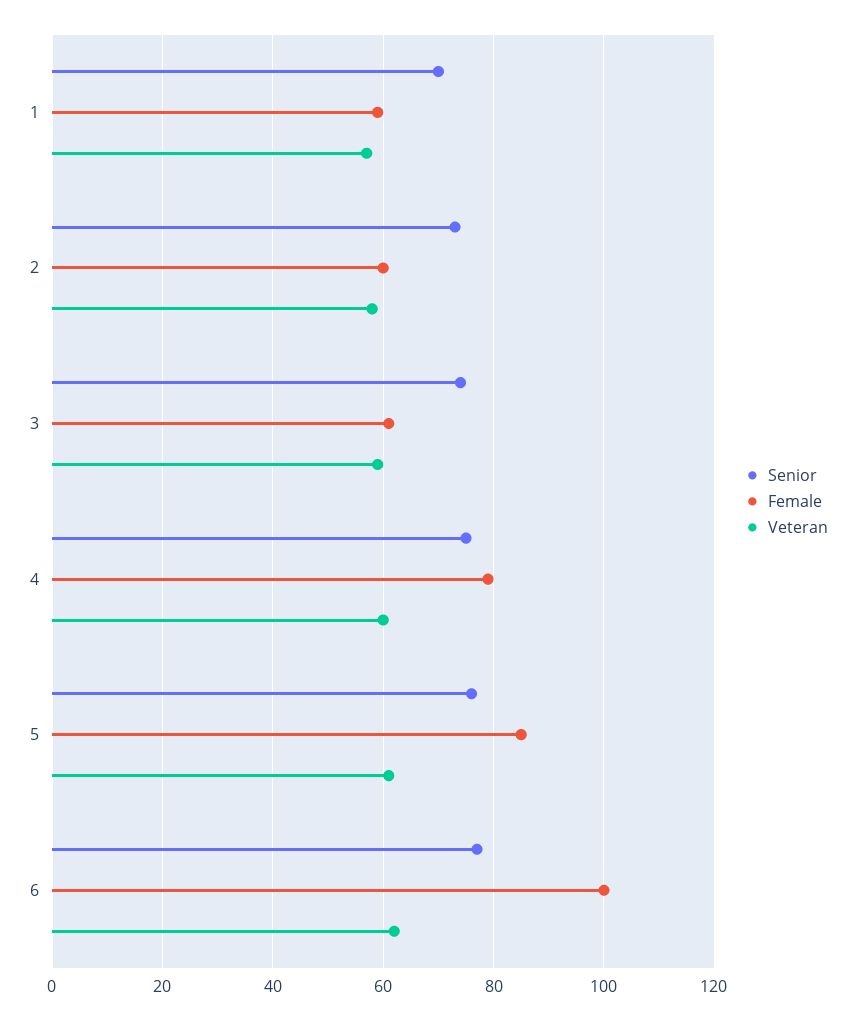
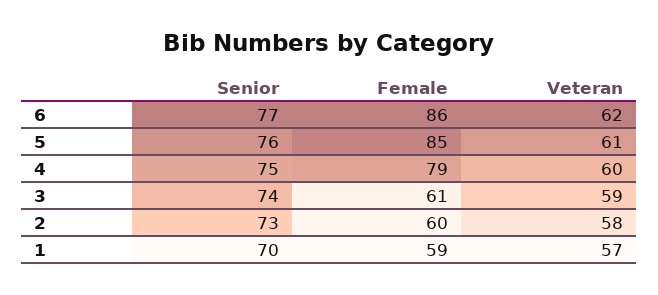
  {
    "Senior": {
      "1": 70,
      "2": 73,
      "3": 74,
      "4": 75,
      "5": 76,
      "6": 77
    },
    "Female": {
      "1": 59,
      "2": 60,
      "3": 61,
      "4": 79,
      "5": 85,
-     "6": 100
+     "6": 86
    },
    "Veteran": {
      "1": 57,
      "2": 58,
      "3": 59,
      "4": 60,
      "5": 61,
      "6": 62
    }
  }

